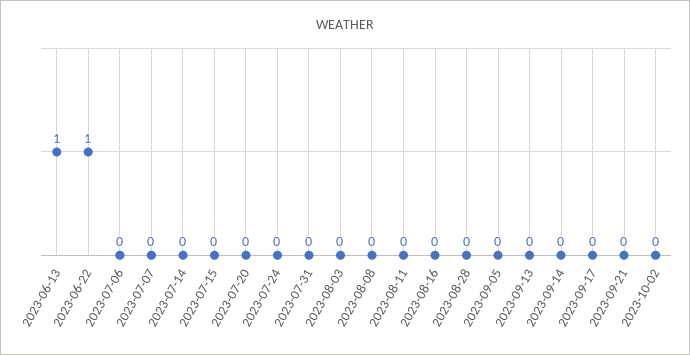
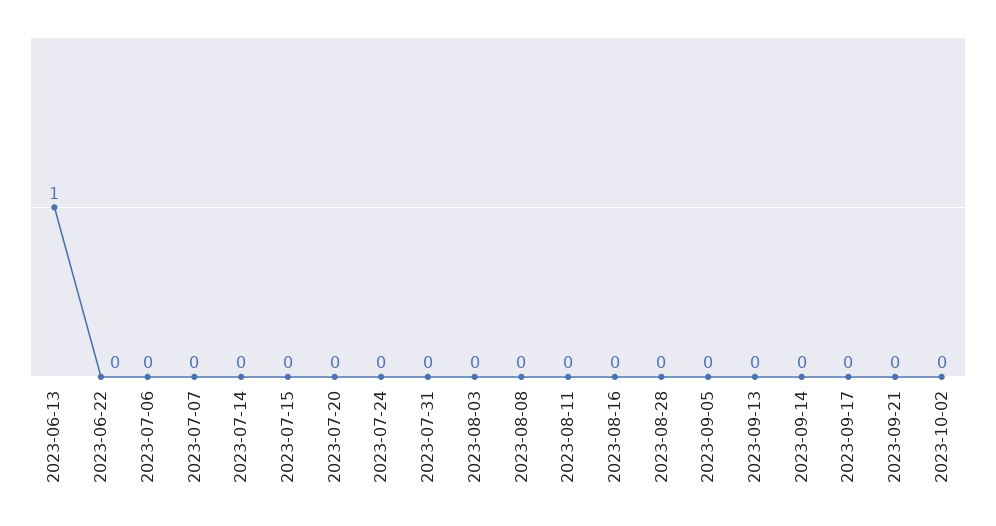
  {
    "2023-06-13": 1,
-   "2023-06-22": 1,
+   "2023-06-22": 0,
    "2023-07-06": 0,
    "2023-07-07": 0,
    "2023-07-14": 0,
    "2023-07-15": 0,
    "2023-07-20": 0,
    "2023-07-24": 0,
    "2023-07-31": 0,
    "2023-08-03": 0,
    "2023-08-08": 0,
    "2023-08-11": 0,
    "2023-08-16": 0,
    "2023-08-28": 0,
    "2023-09-05": 0,
    "2023-09-13": 0,
    "2023-09-14": 0,
    "2023-09-17": 0,
    "2023-09-21": 0,
    "2023-10-02": 0
  }

